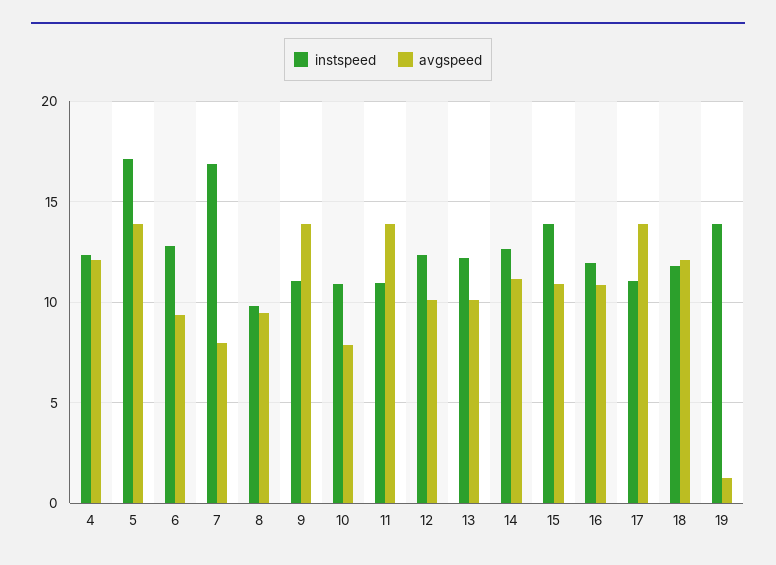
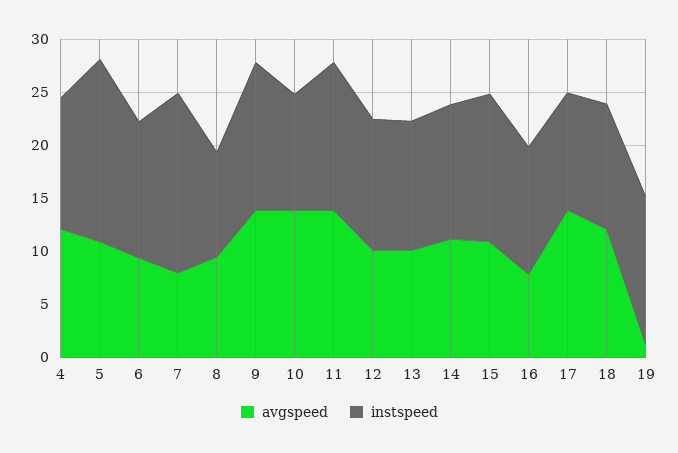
  {
    "instspeed": {
      "4": 12.5,
      "5": 17,
      "6": 13,
      "7": 17,
      "8": 10,
-     "9": 11,
+     "9": 14,
      "10": 11,
-     "11": 11,
+     "11": 14,
      "12": 12.5,
      "13": 12,
      "14": 12.5,
      "15": 14,
      "16": 12,
      "17": 11,
      "18": 12,
      "19": 14
    },
    "avgspeed": {
      "4": 12,
-     "5": 14,
+     "5": 11,
      "6": 9.5,
      "7": 8,
      "8": 9.5,
      "9": 14,
-     "10": 8,
+     "10": 14,
      "11": 14,
      "12": 10,
      "13": 10,
      "14": 11,
      "15": 11,
-     "16": 11,
+     "16": 8,
      "17": 14,
      "18": 12,
      "19": 1.5
    }
  }

